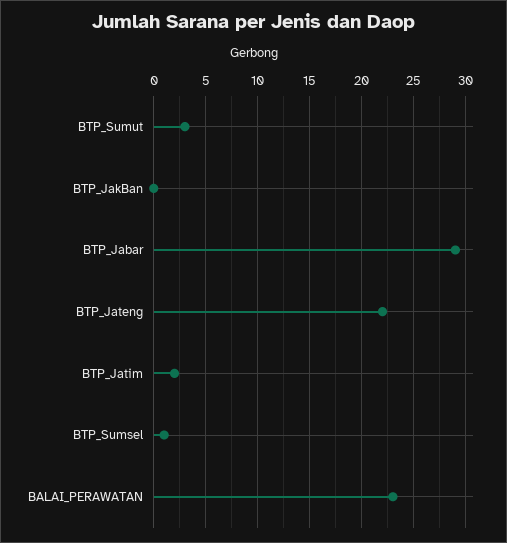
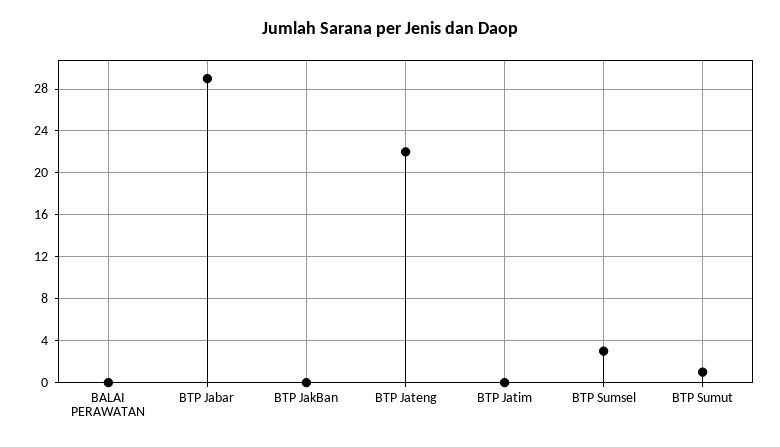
  {
-   "BTP_Sumut": 3,
+   "BTP_Sumut": 1,
    "BTP_JakBan": 0,
    "BTP_Jabar": 29,
    "BTP_Jateng": 22,
-   "BTP_Jatim": 2,
+   "BTP_Jatim": 0,
-   "BTP_Sumsel": 1,
+   "BTP_Sumsel": 3,
-   "BALAI_PERAWATAN": 23
+   "BALAI_PERAWATAN": 0
  }

